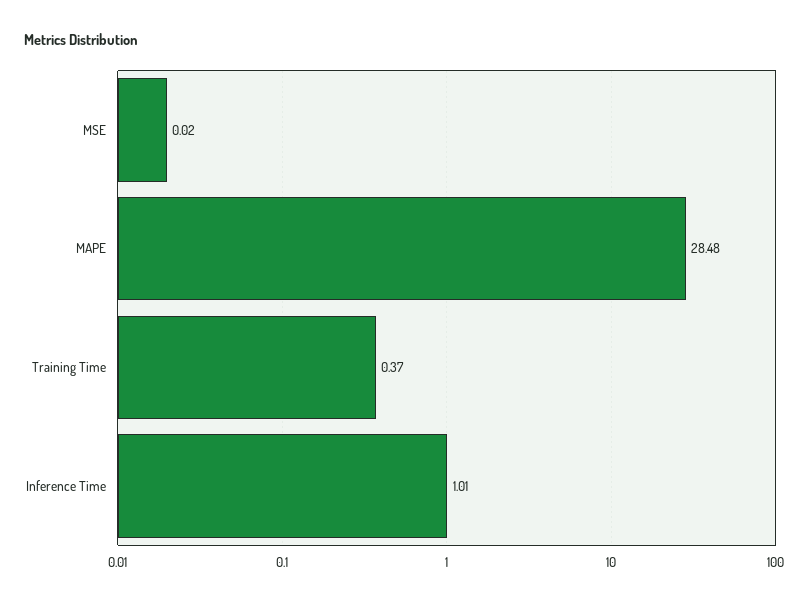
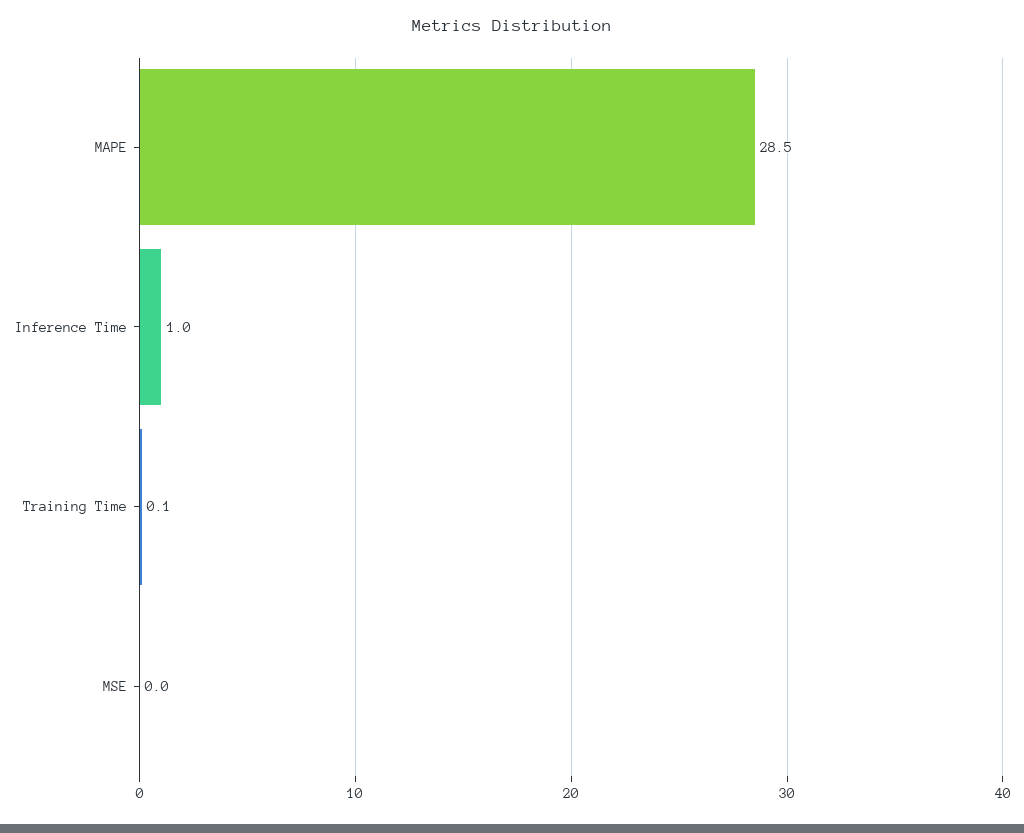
  {
    "MSE": 0.02,
    "MAPE": 28.48,
-   "Training Time": 0.37,
+   "Training Time": 0.1,
    "Inference Time": 1.01
  }

